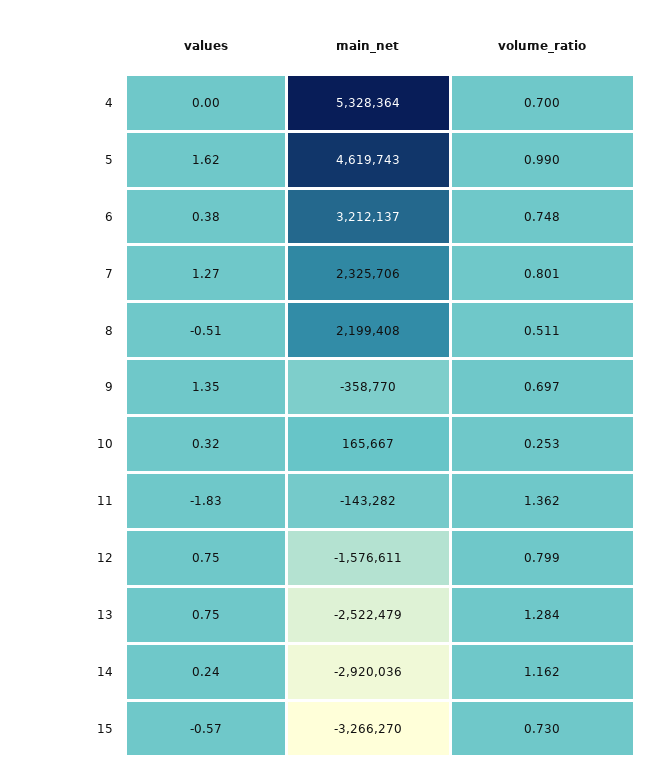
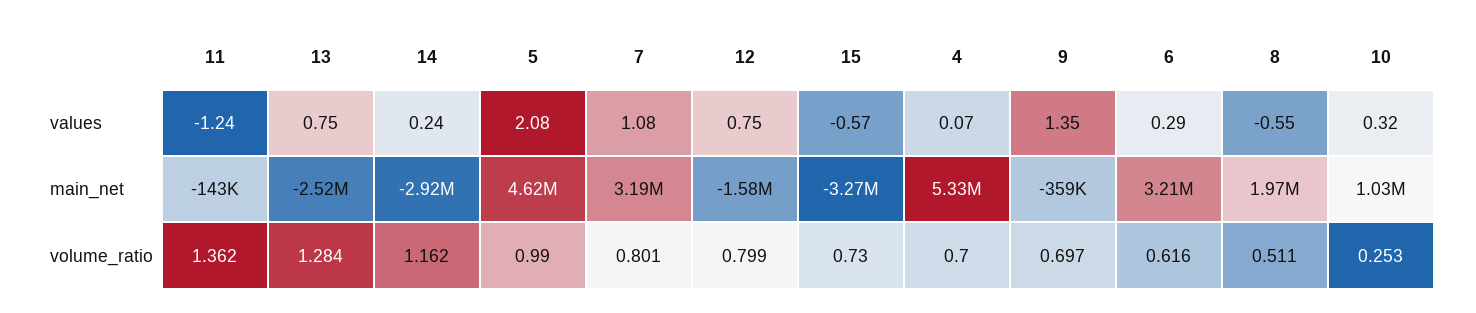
  {
    "values": {
-     "4": 0,
+     "4": 0.07,
-     "5": 1.62,
+     "5": 2.08,
-     "6": 0.38,
+     "6": 0.29,
-     "7": 1.27,
+     "7": 1.08,
-     "8": -0.51,
+     "8": -0.55,
      "9": 1.35,
      "10": 0.32,
-     "11": -1.83,
+     "11": -1.24,
      "12": 0.75,
      "13": 0.75,
      "14": 0.24,
      "15": -0.57
    },
    "main_net": {
      "4": 5328364,
      "5": 4619743,
      "6": 3212137,
-     "7": 2325706,
+     "7": 3190000,
-     "8": 2199408,
+     "8": 1970000,
      "9": -358770,
-     "10": 165667,
+     "10": 1030000,
      "11": -143282,
      "12": -1576611,
      "13": -2522479,
      "14": -2920036,
      "15": -3266270
    },
    "volume_ratio": {
      "4": 0.7,
      "5": 0.99,
-     "6": 0.748,
+     "6": 0.616,
      "7": 0.801,
      "8": 0.511,
      "9": 0.697,
      "10": 0.253,
      "11": 1.362,
      "12": 0.799,
      "13": 1.284,
      "14": 1.162,
      "15": 0.73
    }
  }

